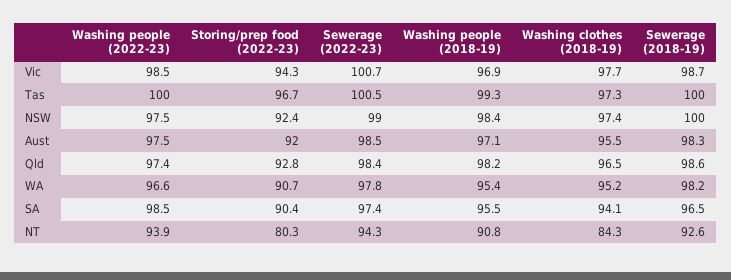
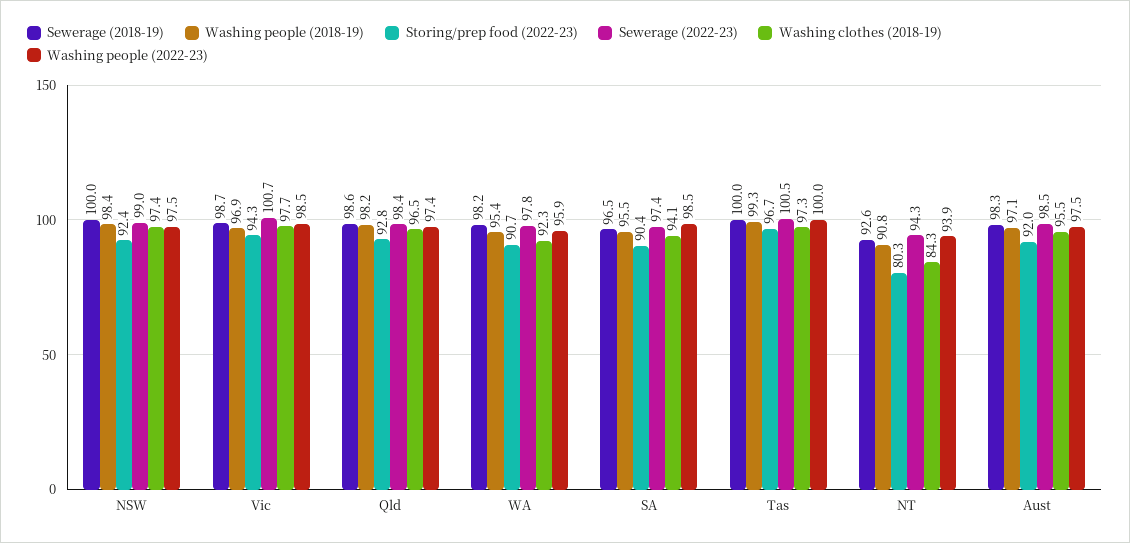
  {
    "Washing people (2022-23)": {
      "Vic": 98.5,
      "Tas": 100,
      "NSW": 97.5,
      "Aust": 97.5,
      "Qld": 97.4,
-     "WA": 96.6,
+     "WA": 95.9,
      "SA": 98.5,
      "NT": 93.9
    },
    "Storing/prep food (2022-23)": {
      "Vic": 94.3,
      "Tas": 96.7,
      "NSW": 92.4,
      "Aust": 92,
      "Qld": 92.8,
      "WA": 90.7,
      "SA": 90.4,
      "NT": 80.3
    },
    "Sewerage (2022-23)": {
      "Vic": 100.7,
      "Tas": 100.5,
      "NSW": 99,
      "Aust": 98.5,
      "Qld": 98.4,
      "WA": 97.8,
      "SA": 97.4,
      "NT": 94.3
    },
    "Washing people (2018-19)": {
      "Vic": 96.9,
      "Tas": 99.3,
      "NSW": 98.4,
      "Aust": 97.1,
      "Qld": 98.2,
      "WA": 95.4,
      "SA": 95.5,
      "NT": 90.8
    },
    "Washing clothes (2018-19)": {
      "Vic": 97.7,
      "Tas": 97.3,
      "NSW": 97.4,
      "Aust": 95.5,
      "Qld": 96.5,
-     "WA": 95.2,
+     "WA": 92.3,
      "SA": 94.1,
      "NT": 84.3
    },
    "Sewerage (2018-19)": {
      "Vic": 98.7,
      "Tas": 100,
      "NSW": 100,
      "Aust": 98.3,
      "Qld": 98.6,
      "WA": 98.2,
      "SA": 96.5,
      "NT": 92.6
    }
  }

